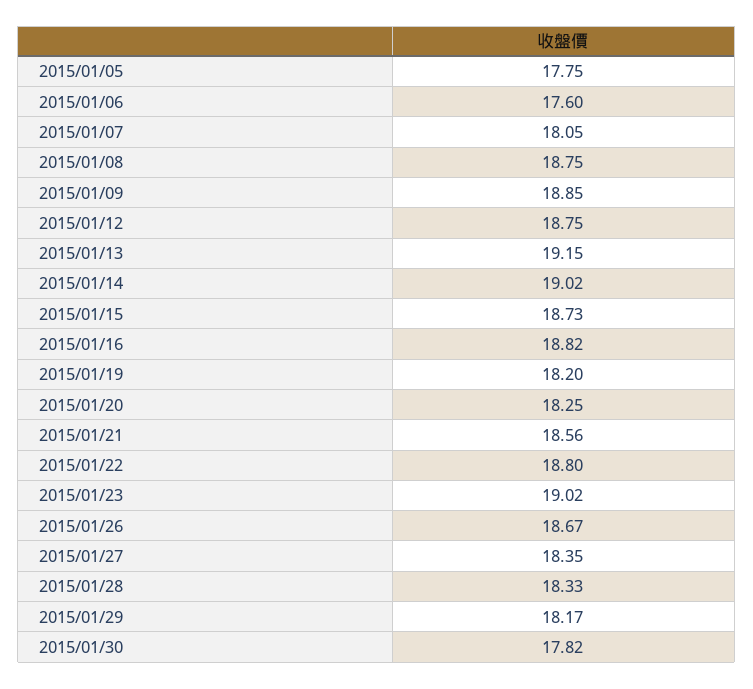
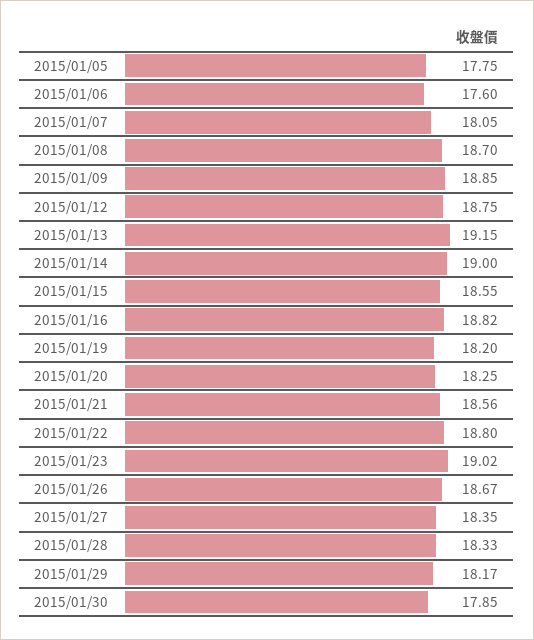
  {
    "2015/01/05": 17.75,
    "2015/01/06": 17.6,
    "2015/01/07": 18.05,
-   "2015/01/08": 18.75,
+   "2015/01/08": 18.7,
    "2015/01/09": 18.85,
    "2015/01/12": 18.75,
    "2015/01/13": 19.15,
-   "2015/01/14": 19.02,
+   "2015/01/14": 19,
-   "2015/01/15": 18.73,
+   "2015/01/15": 18.55,
    "2015/01/16": 18.82,
    "2015/01/19": 18.2,
    "2015/01/20": 18.25,
    "2015/01/21": 18.56,
    "2015/01/22": 18.8,
    "2015/01/23": 19.02,
    "2015/01/26": 18.67,
    "2015/01/27": 18.35,
    "2015/01/28": 18.33,
    "2015/01/29": 18.17,
-   "2015/01/30": 17.82
+   "2015/01/30": 17.85
  }

